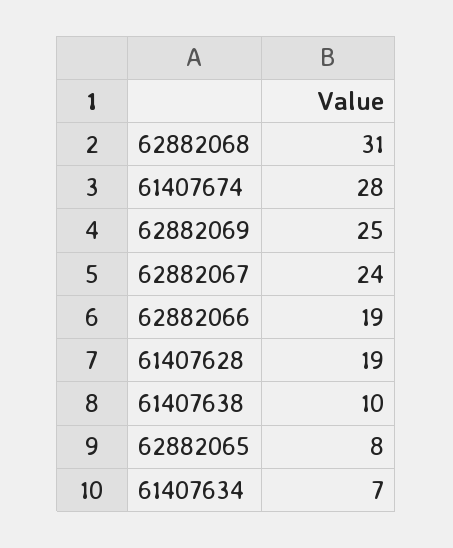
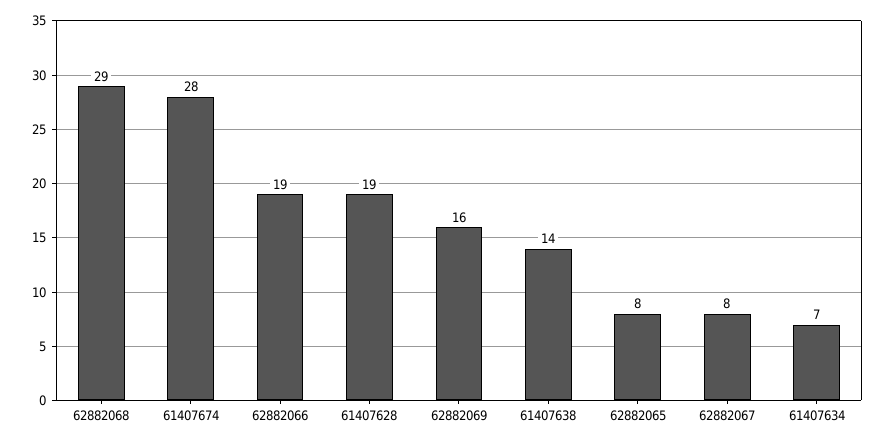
  {
-   "62882068": 31,
+   "62882068": 29,
    "61407674": 28,
-   "62882069": 25,
+   "62882069": 16,
-   "62882067": 24,
+   "62882067": 8,
    "62882066": 19,
    "61407628": 19,
-   "61407638": 10,
+   "61407638": 14,
    "62882065": 8,
    "61407634": 7
  }

